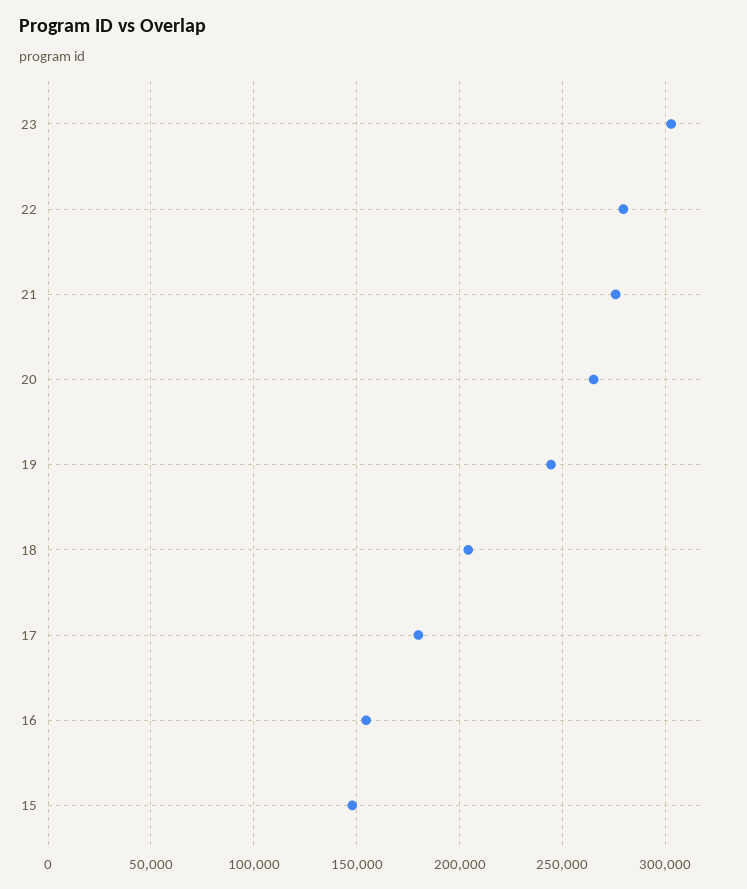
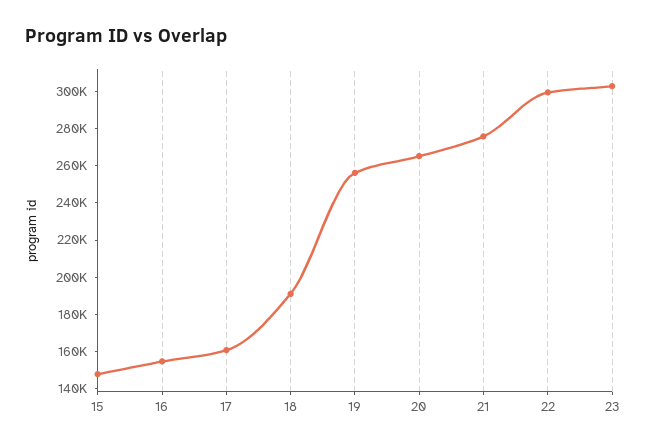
  {
    "23": 305000,
-   "22": 280000,
+   "22": 300000,
    "21": 275000,
    "20": 265000,
-   "19": 245000,
+   "19": 255000,
-   "18": 205000,
+   "18": 190000,
-   "17": 180000,
+   "17": 160000,
    "16": 155000,
    "15": 150000
  }

